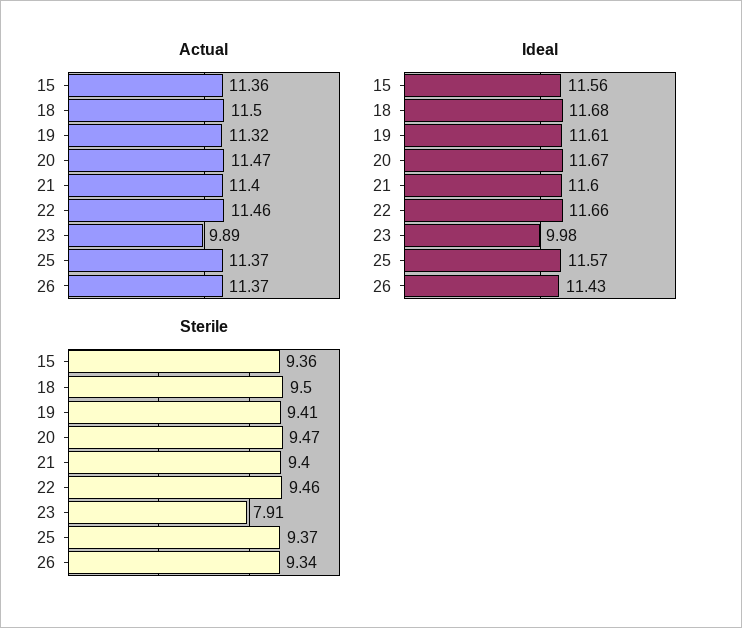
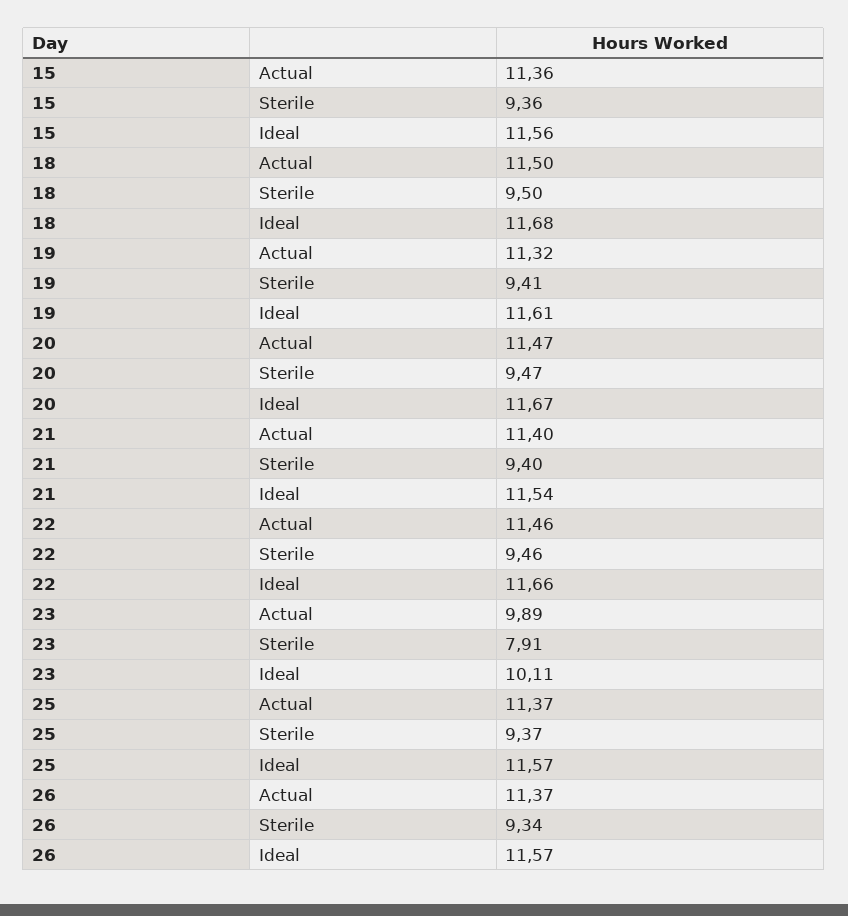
  {
    "Actual": {
      "15": 11.36,
      "18": 11.5,
      "19": 11.32,
      "20": 11.47,
      "21": 11.4,
      "22": 11.46,
      "23": 9.89,
      "25": 11.37,
      "26": 11.37
    },
    "Ideal": {
      "15": 11.56,
      "18": 11.68,
      "19": 11.61,
      "20": 11.67,
-     "21": 11.6,
+     "21": 11.54,
      "22": 11.66,
-     "23": 9.98,
+     "23": 10.11,
      "25": 11.57,
-     "26": 11.43
+     "26": 11.57
    },
    "Sterile": {
      "15": 9.36,
      "18": 9.5,
      "19": 9.41,
      "20": 9.47,
      "21": 9.4,
      "22": 9.46,
      "23": 7.91,
      "25": 9.37,
      "26": 9.34
    }
  }

